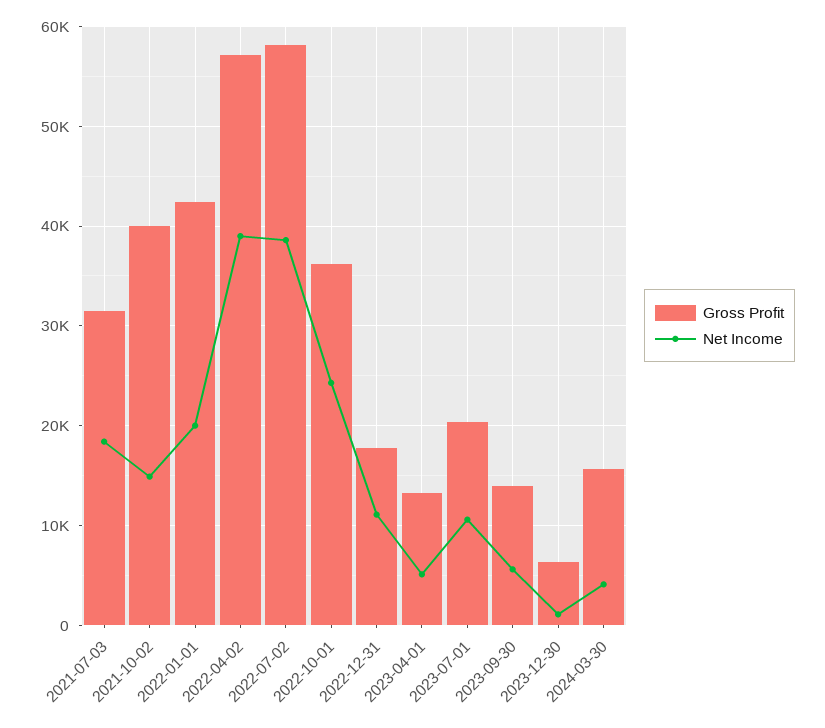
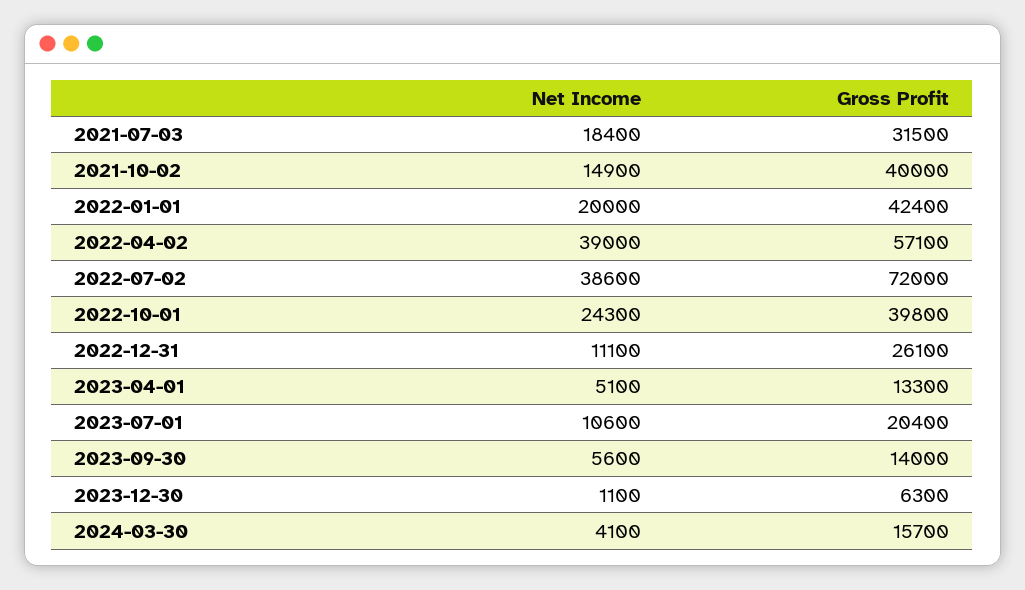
  {
    "Gross Profit": {
      "2021-07-03": 31500,
      "2021-10-02": 40000,
      "2022-01-01": 42400,
      "2022-04-02": 57100,
-     "2022-07-02": 58000,
+     "2022-07-02": 72000,
-     "2022-10-01": 36000,
+     "2022-10-01": 39800,
-     "2022-12-31": 18000,
+     "2022-12-31": 26100,
      "2023-04-01": 13300,
      "2023-07-01": 20400,
      "2023-09-30": 14000,
      "2023-12-30": 6300,
      "2024-03-30": 15700
    },
    "Net Income": {
      "2021-07-03": 18400,
      "2021-10-02": 14900,
      "2022-01-01": 20000,
      "2022-04-02": 39000,
      "2022-07-02": 38600,
      "2022-10-01": 24300,
      "2022-12-31": 11100,
      "2023-04-01": 5100,
      "2023-07-01": 10600,
      "2023-09-30": 5600,
      "2023-12-30": 1100,
      "2024-03-30": 4100
    }
  }

